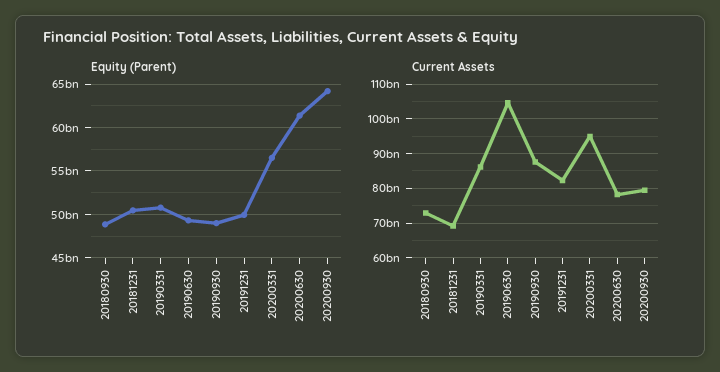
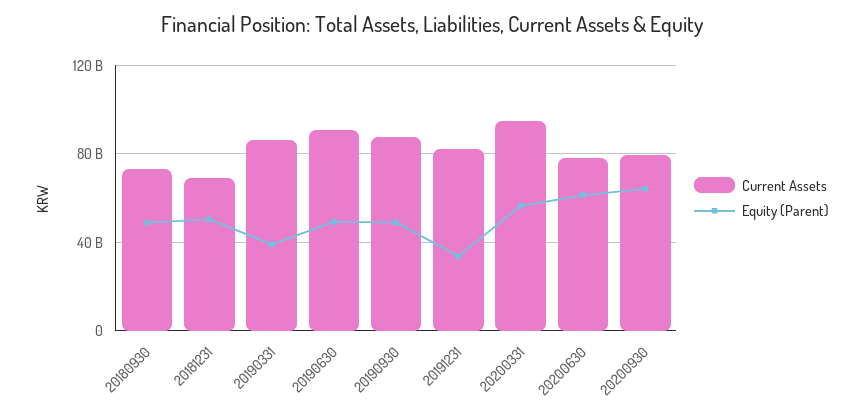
  {
    "Equity (Parent)": {
      "20180930": 49000000000,
      "20181231": 50000000000,
-     "20190331": 51000000000,
+     "20190331": 40000000000,
      "20190630": 49000000000,
      "20190930": 49000000000,
-     "20191231": 50000000000,
+     "20191231": 35000000000,
      "20200331": 56000000000,
      "20200630": 61000000000,
      "20200930": 64000000000
    },
    "Current Assets": {
      "20180930": 72000000000,
      "20181231": 70000000000,
      "20190331": 86000000000,
-     "20190630": 104000000000,
+     "20190630": 90000000000,
      "20190930": 88000000000,
      "20191231": 82000000000,
      "20200331": 94000000000,
      "20200630": 78000000000,
      "20200930": 80000000000
    }
  }

